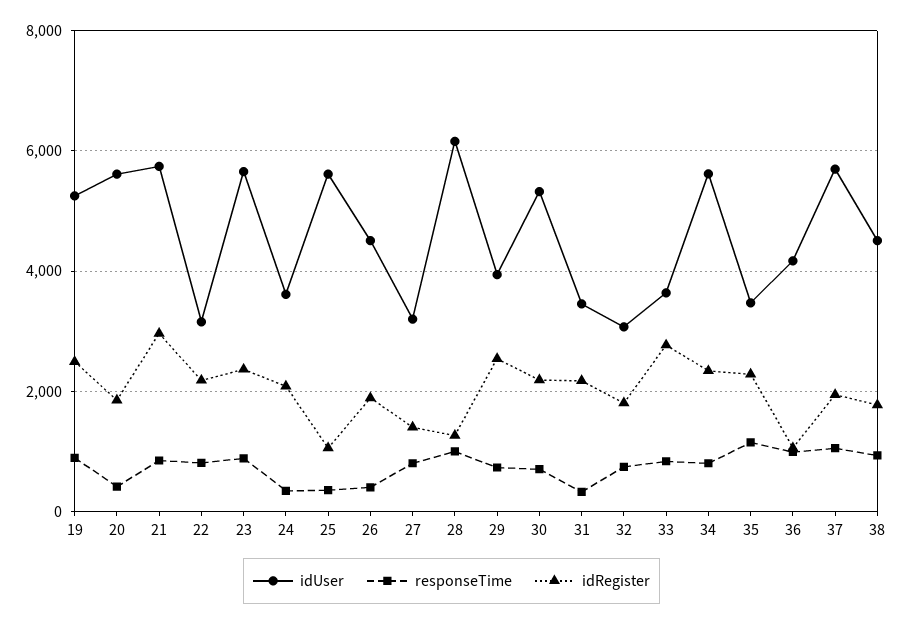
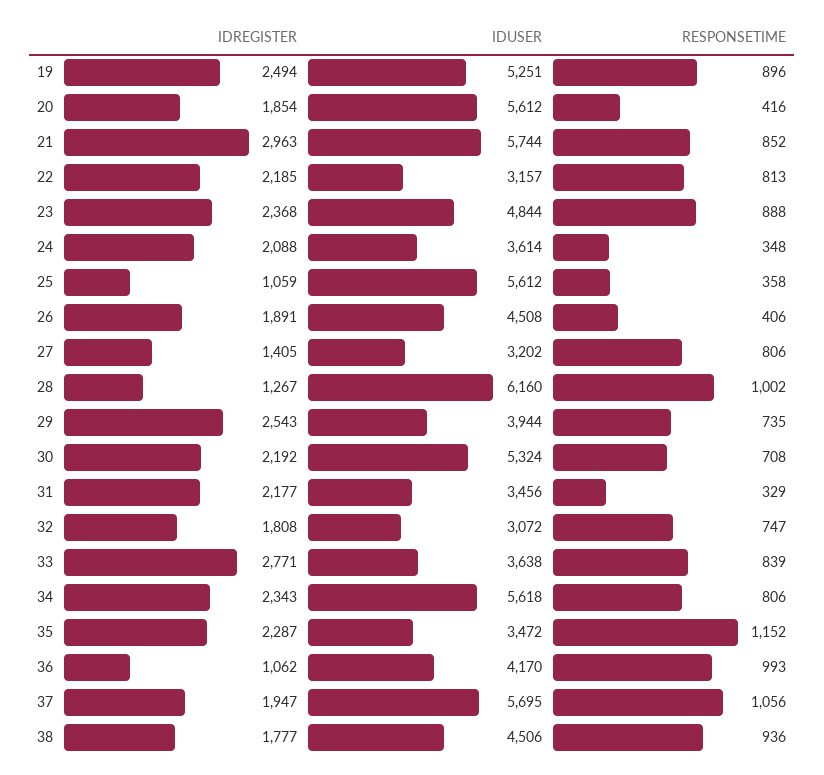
  {
    "idUser": {
      "19": 5251,
      "20": 5612,
      "21": 5744,
      "22": 3157,
-     "23": 5600,
+     "23": 4844,
      "24": 3614,
      "25": 5612,
      "26": 4508,
      "27": 3202,
      "28": 6160,
      "29": 3944,
      "30": 5324,
      "31": 3456,
      "32": 3072,
      "33": 3638,
      "34": 5618,
      "35": 3472,
      "36": 4170,
      "37": 5695,
      "38": 4506
    },
    "responseTime": {
      "19": 896,
      "20": 416,
      "21": 852,
      "22": 813,
      "23": 888,
      "24": 348,
      "25": 358,
      "26": 406,
      "27": 806,
      "28": 1002,
      "29": 735,
      "30": 708,
      "31": 329,
      "32": 747,
      "33": 839,
      "34": 806,
      "35": 1152,
      "36": 993,
      "37": 1056,
      "38": 936
    },
    "idRegister": {
      "19": 2494,
      "20": 1854,
      "21": 2963,
      "22": 2185,
      "23": 2368,
      "24": 2088,
      "25": 1059,
      "26": 1891,
      "27": 1405,
      "28": 1267,
      "29": 2543,
      "30": 2192,
      "31": 2177,
      "32": 1808,
      "33": 2771,
      "34": 2343,
      "35": 2287,
      "36": 1062,
      "37": 1947,
      "38": 1777
    }
  }

